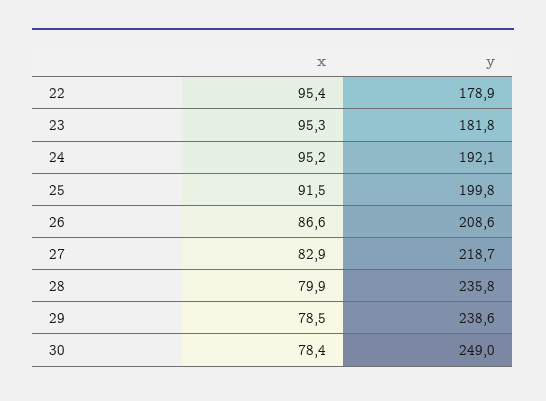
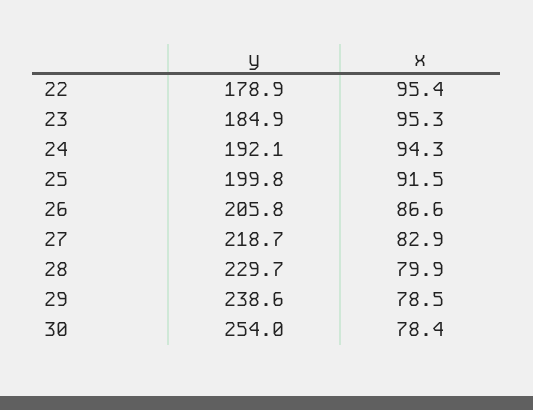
  {
    "x": {
      "22": 95.4,
      "23": 95.3,
-     "24": 95.2,
+     "24": 94.3,
      "25": 91.5,
      "26": 86.6,
      "27": 82.9,
      "28": 79.9,
      "29": 78.5,
      "30": 78.4
    },
    "y": {
      "22": 178.9,
-     "23": 181.8,
+     "23": 184.9,
      "24": 192.1,
      "25": 199.8,
-     "26": 208.6,
+     "26": 205.8,
      "27": 218.7,
-     "28": 235.8,
+     "28": 229.7,
      "29": 238.6,
-     "30": 249
+     "30": 254
    }
  }

